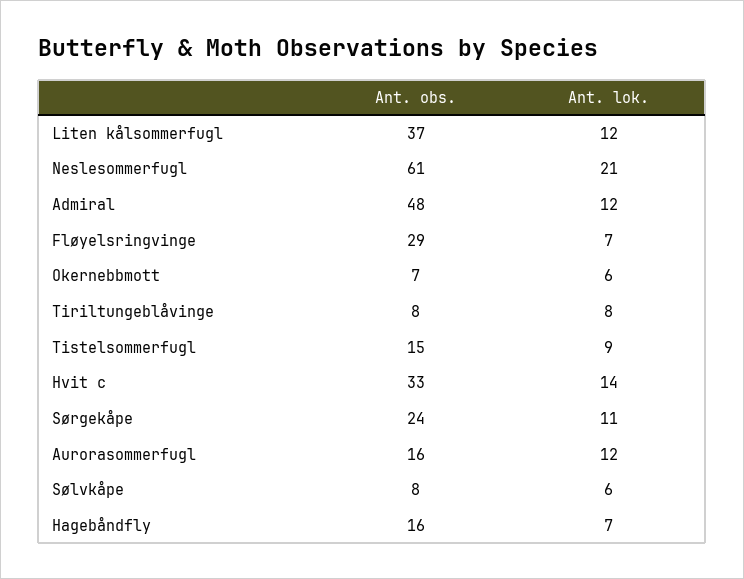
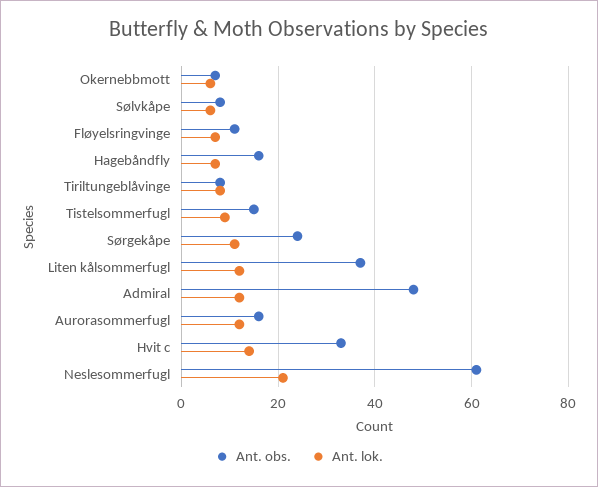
  {
    "Ant. obs.": {
      "Liten kålsommerfugl": 37,
      "Neslesommerfugl": 61,
      "Admiral": 48,
-     "Fløyelsringvinge": 29,
+     "Fløyelsringvinge": 10,
      "Okernebbmott": 7,
      "Tiriltungeblåvinge": 8,
      "Tistelsommerfugl": 15,
      "Hvit c": 33,
      "Sørgekåpe": 24,
      "Aurorasommerfugl": 16,
      "Sølvkåpe": 8,
      "Hagebåndfly": 16
    },
    "Ant. lok.": {
      "Liten kålsommerfugl": 12,
      "Neslesommerfugl": 21,
      "Admiral": 12,
      "Fløyelsringvinge": 7,
      "Okernebbmott": 6,
      "Tiriltungeblåvinge": 8,
      "Tistelsommerfugl": 9,
      "Hvit c": 14,
      "Sørgekåpe": 11,
      "Aurorasommerfugl": 12,
      "Sølvkåpe": 6,
      "Hagebåndfly": 7
    }
  }

